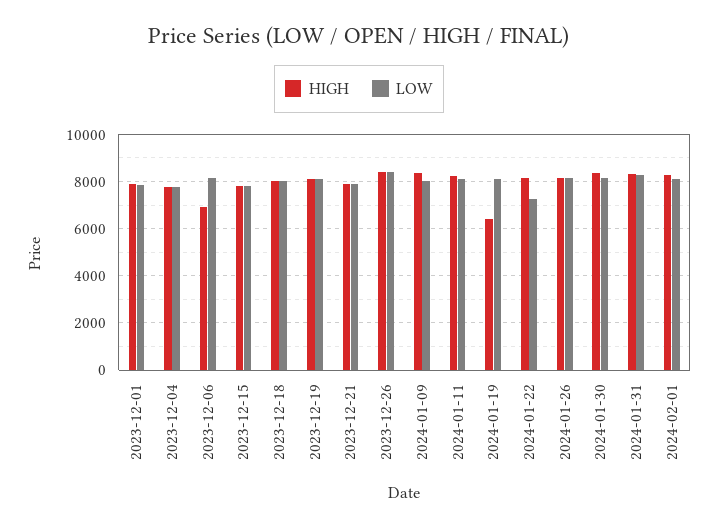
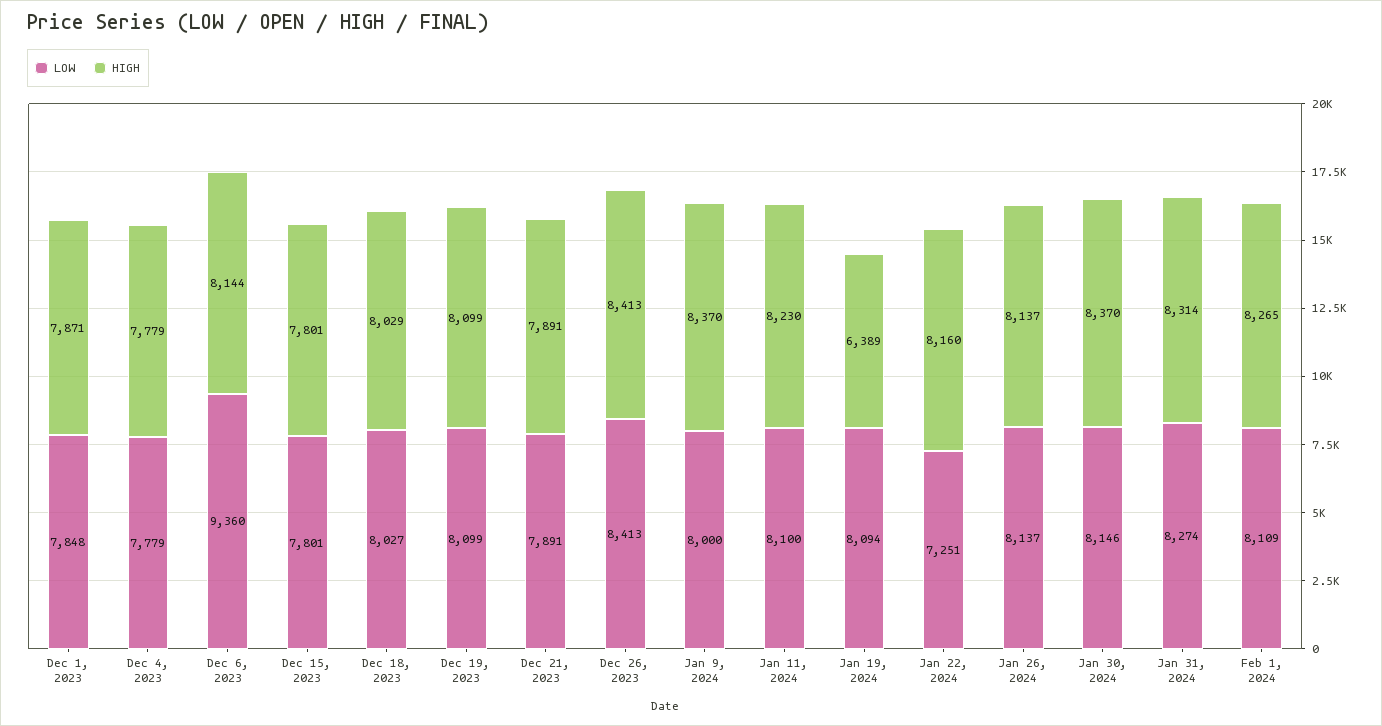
  {
    "HIGH": {
      "2023-12-01": 7871,
      "2023-12-04": 7779,
-     "2023-12-06": 7000,
+     "2023-12-06": 8144,
      "2023-12-15": 7801,
      "2023-12-18": 8029,
      "2023-12-19": 8099,
      "2023-12-21": 7891,
      "2023-12-26": 8413,
      "2024-01-09": 8370,
      "2024-01-11": 8230,
      "2024-01-19": 6389,
      "2024-01-22": 8160,
      "2024-01-26": 8137,
      "2024-01-30": 8370,
      "2024-01-31": 8314,
      "2024-02-01": 8265
    },
    "LOW": {
      "2023-12-01": 7848,
      "2023-12-04": 7779,
-     "2023-12-06": 8000,
+     "2023-12-06": 9360,
      "2023-12-15": 7801,
      "2023-12-18": 8027,
      "2023-12-19": 8099,
      "2023-12-21": 7891,
      "2023-12-26": 8413,
      "2024-01-09": 8000,
      "2024-01-11": 8100,
      "2024-01-19": 8094,
      "2024-01-22": 7251,
      "2024-01-26": 8137,
      "2024-01-30": 8146,
      "2024-01-31": 8274,
      "2024-02-01": 8109
    }
  }

